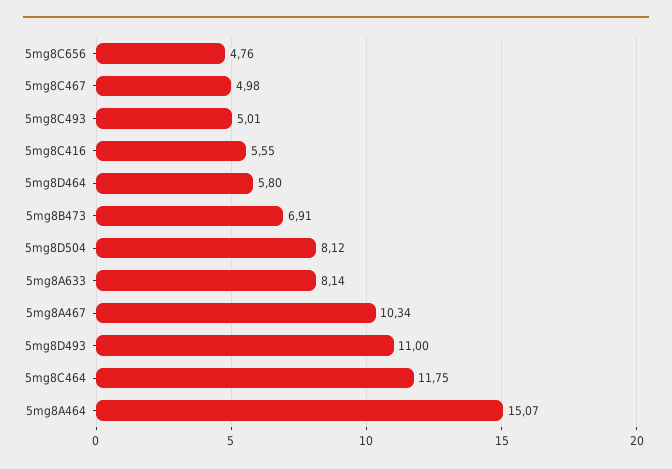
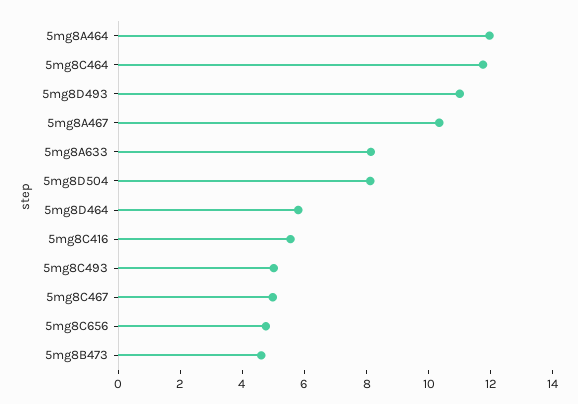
  {
    "5mg8C656": 4.76,
    "5mg8C467": 4.98,
    "5mg8C493": 5.01,
    "5mg8C416": 5.55,
    "5mg8D464": 5.8,
-   "5mg8B473": 6.91,
+   "5mg8B473": 4.5,
    "5mg8D504": 8.12,
    "5mg8A633": 8.14,
    "5mg8A467": 10.34,
    "5mg8D493": 11,
    "5mg8C464": 11.75,
-   "5mg8A464": 15.07
+   "5mg8A464": 12
  }

